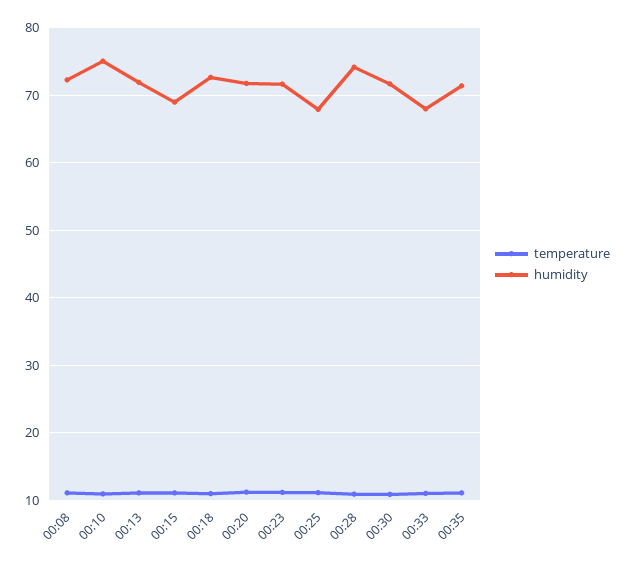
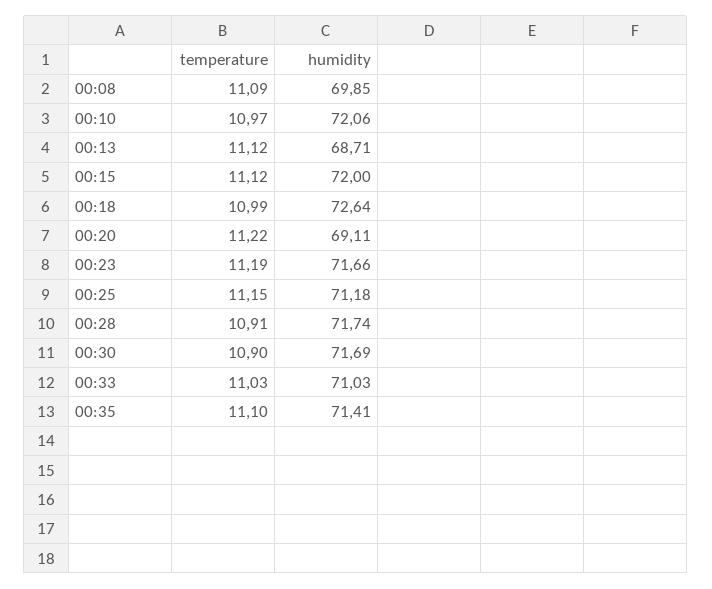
  {
    "temperature": {
      "00:08": 11.09,
      "00:10": 10.97,
      "00:13": 11.12,
      "00:15": 11.12,
      "00:18": 10.99,
      "00:20": 11.22,
      "00:23": 11.19,
      "00:25": 11.15,
      "00:28": 10.91,
      "00:30": 10.9,
      "00:33": 11.03,
      "00:35": 11.1
    },
    "humidity": {
-     "00:08": 72,
+     "00:08": 69.85,
-     "00:10": 75,
+     "00:10": 72.06,
-     "00:13": 72,
+     "00:13": 68.71,
-     "00:15": 69,
+     "00:15": 72,
      "00:18": 72.64,
-     "00:20": 72,
+     "00:20": 69.11,
      "00:23": 71.66,
-     "00:25": 68,
+     "00:25": 71.18,
-     "00:28": 74,
+     "00:28": 71.74,
      "00:30": 71.69,
-     "00:33": 68,
+     "00:33": 71.03,
      "00:35": 71.41
    }
  }

